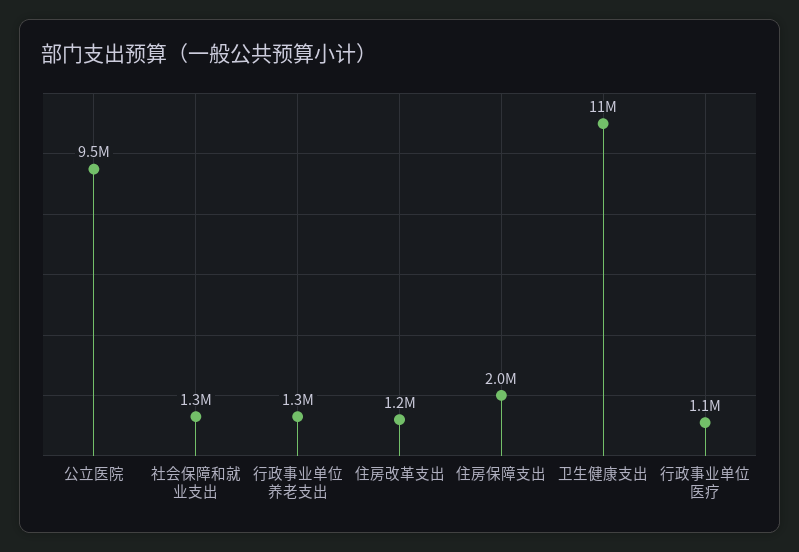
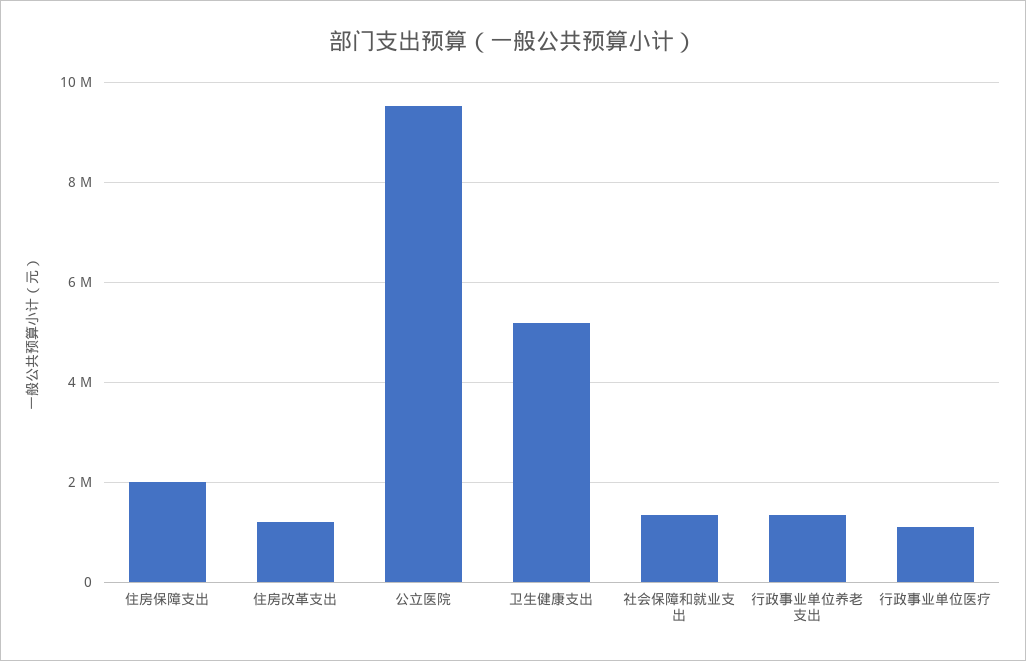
  {
    "公立医院": 9500000,
    "社会保障和就业支出": 1300000,
    "行政事业单位养老支出": 1300000,
    "住房改革支出": 1200000,
    "住房保障支出": 2000000,
-   "卫生健康支出": 11000000,
+   "卫生健康支出": 5200000,
    "行政事业单位医疗": 1100000
  }

